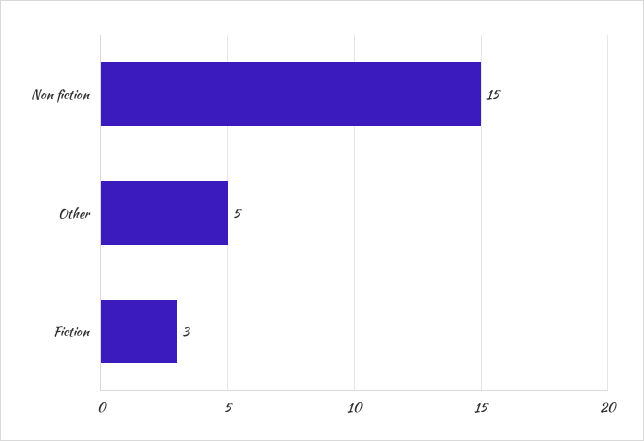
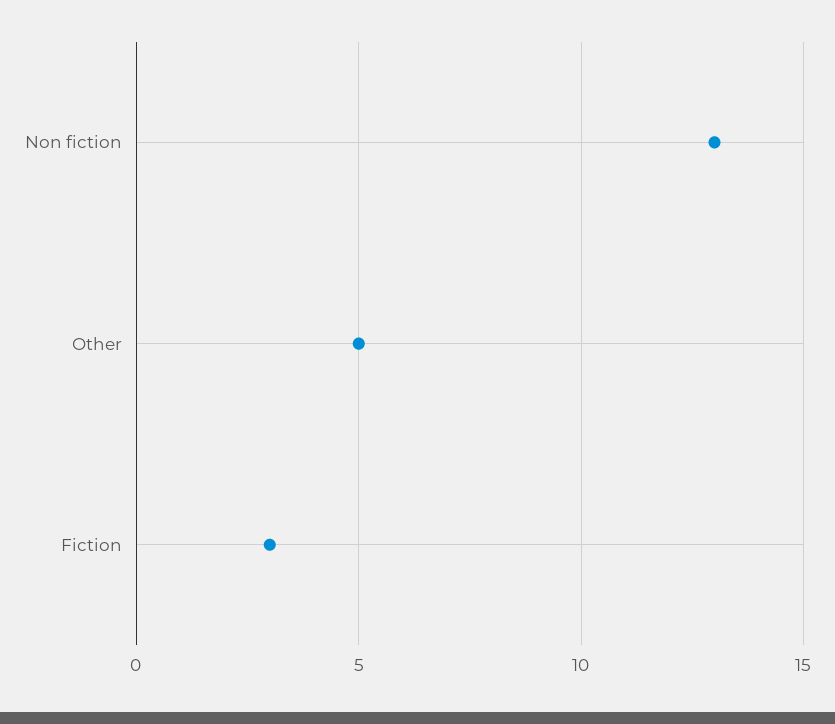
  {
-   "Non fiction": 15,
+   "Non fiction": 13,
    "Other": 5,
    "Fiction": 3
  }

